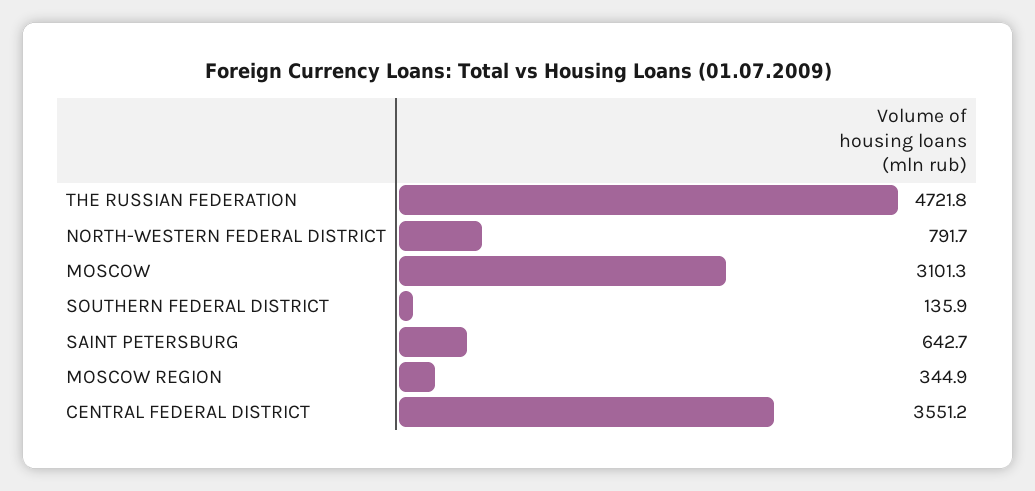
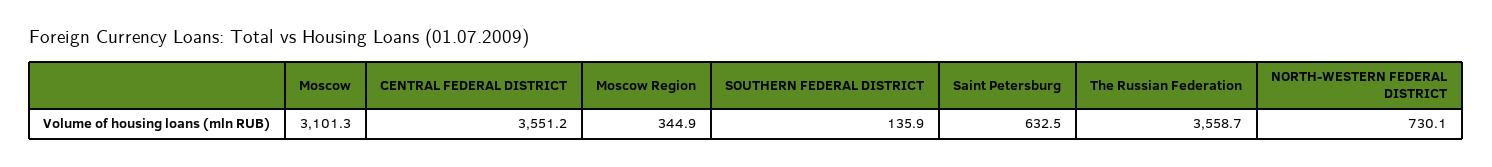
  {
-   "THE RUSSIAN FEDERATION": 4721.8,
+   "THE RUSSIAN FEDERATION": 3558.7,
-   "NORTH-WESTERN FEDERAL DISTRICT": 791.7,
+   "NORTH-WESTERN FEDERAL DISTRICT": 730.1,
    "MOSCOW": 3101.3,
    "SOUTHERN FEDERAL DISTRICT": 135.9,
-   "SAINT PETERSBURG": 642.7,
+   "SAINT PETERSBURG": 632.5,
    "MOSCOW REGION": 344.9,
    "CENTRAL FEDERAL DISTRICT": 3551.2
  }

